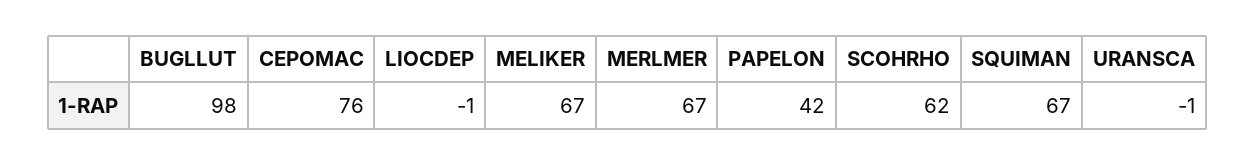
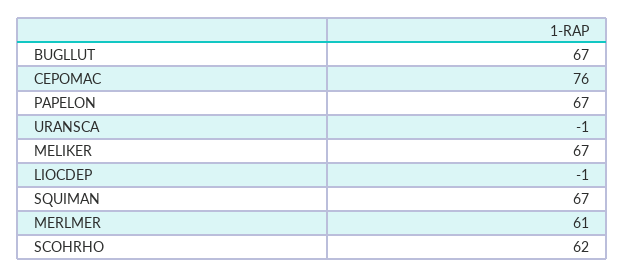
  {
-   "BUGLLUT": 98,
+   "BUGLLUT": 67,
    "CEPOMAC": 76,
    "LIOCDEP": -1,
    "MELIKER": 67,
-   "MERLMER": 67,
+   "MERLMER": 61,
-   "PAPELON": 42,
+   "PAPELON": 67,
    "SCOHRHO": 62,
    "SQUIMAN": 67,
    "URANSCA": -1
  }

